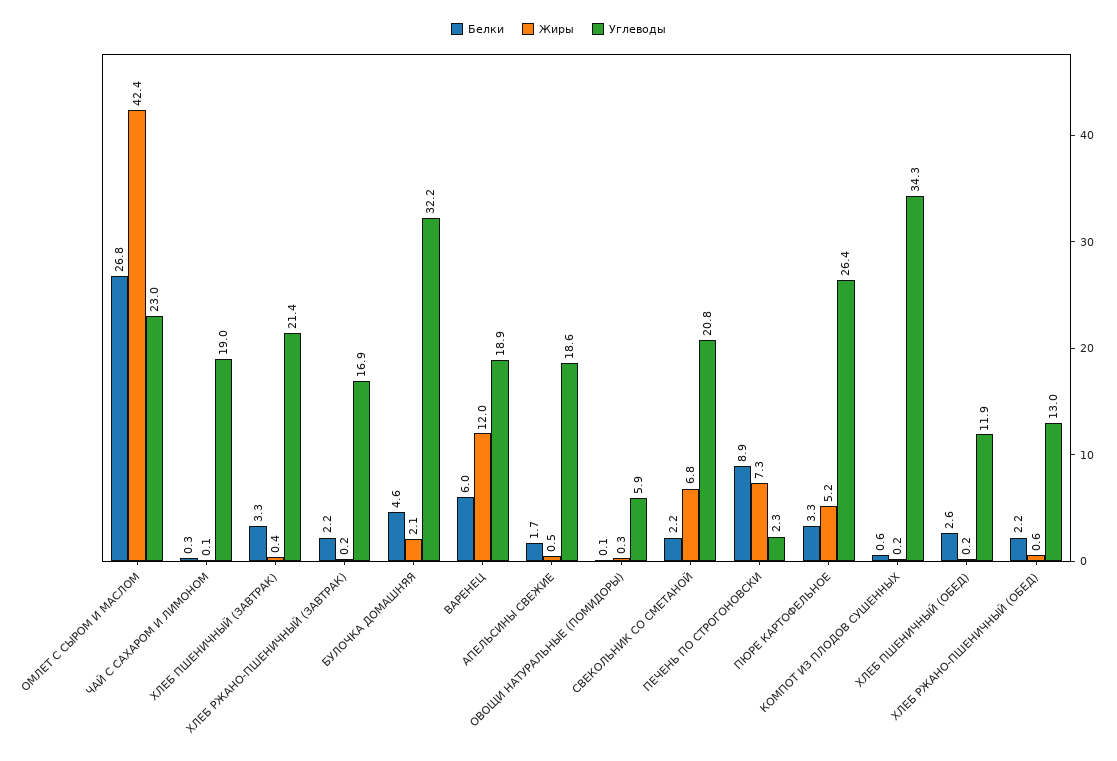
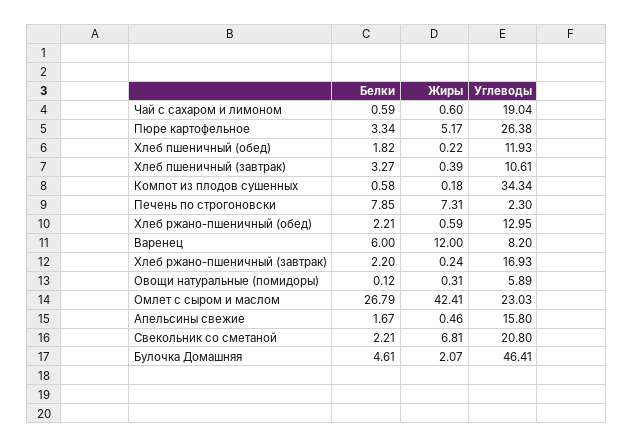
  {
    "Белки": {
      "ОМЛЕТ С СЫРОМ И МАСЛОМ": 26.79,
-     "ЧАЙ С САХАРОМ И ЛИМОНОМ": 0.3,
+     "ЧАЙ С САХАРОМ И ЛИМОНОМ": 0.59,
      "ХЛЕБ ПШЕНИЧНЫЙ (ЗАВТРАК)": 3.27,
      "ХЛЕБ РЖАНО-ПШЕНИЧНЫЙ (ЗАВТРАК)": 2.2,
      "БУЛОЧКА ДОМАШНЯЯ": 4.61,
      "ВАРЕНЕЦ": 6,
      "АПЕЛЬСИНЫ СВЕЖИЕ": 1.67,
      "ОВОЩИ НАТУРАЛЬНЫЕ (ПОМИДОРЫ)": 0.12,
      "СВЕКОЛЬНИК СО СМЕТАНОЙ": 2.21,
-     "ПЕЧЕНЬ ПО СТРОГОНОВСКИ": 8.9,
+     "ПЕЧЕНЬ ПО СТРОГОНОВСКИ": 7.85,
      "ПЮРЕ КАРТОФЕЛЬНОЕ": 3.34,
      "КОМПОТ ИЗ ПЛОДОВ СУШЕННЫХ": 0.58,
-     "ХЛЕБ ПШЕНИЧНЫЙ (ОБЕД)": 2.6,
+     "ХЛЕБ ПШЕНИЧНЫЙ (ОБЕД)": 1.82,
      "ХЛЕБ РЖАНО-ПШЕНИЧНЫЙ (ОБЕД)": 2.21
    },
    "Жиры": {
      "ОМЛЕТ С СЫРОМ И МАСЛОМ": 42.41,
-     "ЧАЙ С САХАРОМ И ЛИМОНОМ": 0.1,
+     "ЧАЙ С САХАРОМ И ЛИМОНОМ": 0.6,
      "ХЛЕБ ПШЕНИЧНЫЙ (ЗАВТРАК)": 0.39,
      "ХЛЕБ РЖАНО-ПШЕНИЧНЫЙ (ЗАВТРАК)": 0.24,
      "БУЛОЧКА ДОМАШНЯЯ": 2.07,
      "ВАРЕНЕЦ": 12,
      "АПЕЛЬСИНЫ СВЕЖИЕ": 0.46,
      "ОВОЩИ НАТУРАЛЬНЫЕ (ПОМИДОРЫ)": 0.31,
      "СВЕКОЛЬНИК СО СМЕТАНОЙ": 6.81,
      "ПЕЧЕНЬ ПО СТРОГОНОВСКИ": 7.31,
      "ПЮРЕ КАРТОФЕЛЬНОЕ": 5.17,
      "КОМПОТ ИЗ ПЛОДОВ СУШЕННЫХ": 0.18,
      "ХЛЕБ ПШЕНИЧНЫЙ (ОБЕД)": 0.22,
      "ХЛЕБ РЖАНО-ПШЕНИЧНЫЙ (ОБЕД)": 0.59
    },
    "Углеводы": {
      "ОМЛЕТ С СЫРОМ И МАСЛОМ": 23.03,
      "ЧАЙ С САХАРОМ И ЛИМОНОМ": 19.04,
-     "ХЛЕБ ПШЕНИЧНЫЙ (ЗАВТРАК)": 21.4,
+     "ХЛЕБ ПШЕНИЧНЫЙ (ЗАВТРАК)": 10.61,
      "ХЛЕБ РЖАНО-ПШЕНИЧНЫЙ (ЗАВТРАК)": 16.93,
-     "БУЛОЧКА ДОМАШНЯЯ": 32.2,
+     "БУЛОЧКА ДОМАШНЯЯ": 46.41,
-     "ВАРЕНЕЦ": 18.9,
+     "ВАРЕНЕЦ": 8.2,
-     "АПЕЛЬСИНЫ СВЕЖИЕ": 18.6,
+     "АПЕЛЬСИНЫ СВЕЖИЕ": 15.8,
      "ОВОЩИ НАТУРАЛЬНЫЕ (ПОМИДОРЫ)": 5.89,
      "СВЕКОЛЬНИК СО СМЕТАНОЙ": 20.8,
      "ПЕЧЕНЬ ПО СТРОГОНОВСКИ": 2.3,
      "ПЮРЕ КАРТОФЕЛЬНОЕ": 26.38,
      "КОМПОТ ИЗ ПЛОДОВ СУШЕННЫХ": 34.34,
      "ХЛЕБ ПШЕНИЧНЫЙ (ОБЕД)": 11.93,
      "ХЛЕБ РЖАНО-ПШЕНИЧНЫЙ (ОБЕД)": 12.95
    }
  }

